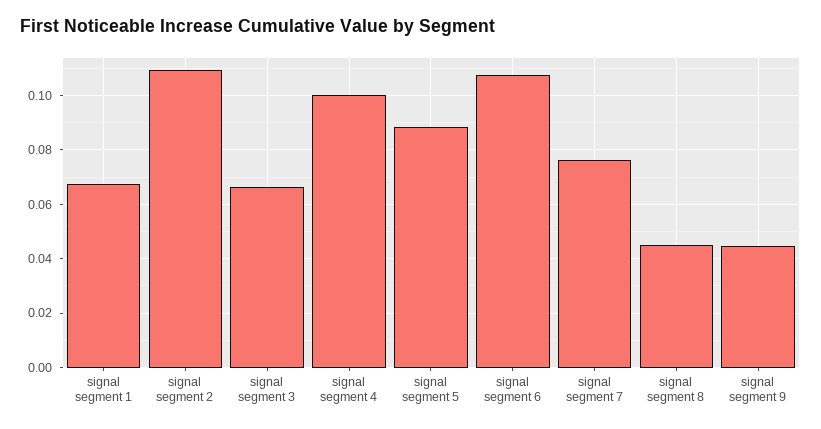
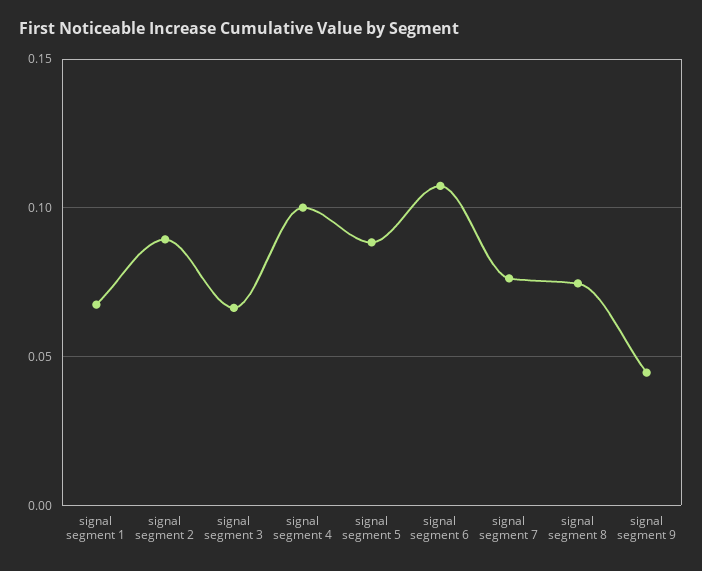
  {
    "signal segment 1": 0.0675,
-   "signal segment 2": 0.11,
+   "signal segment 2": 0.09,
    "signal segment 3": 0.0675,
    "signal segment 4": 0.1,
    "signal segment 5": 0.0875,
    "signal segment 6": 0.1075,
    "signal segment 7": 0.0775,
-   "signal segment 8": 0.045,
+   "signal segment 8": 0.075,
    "signal segment 9": 0.045
  }

